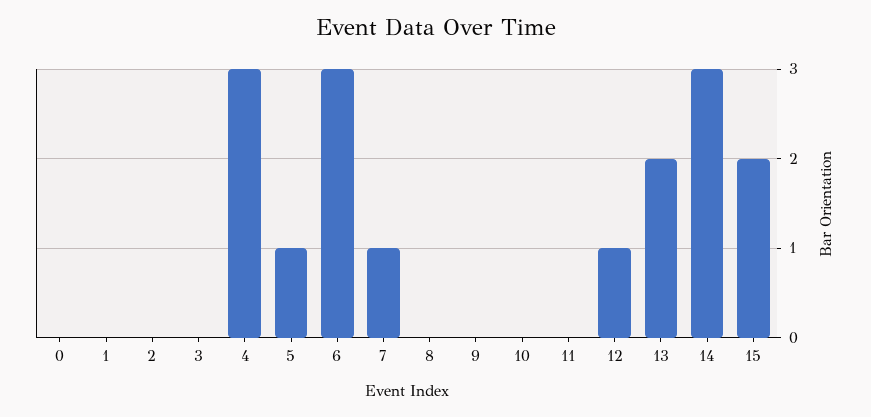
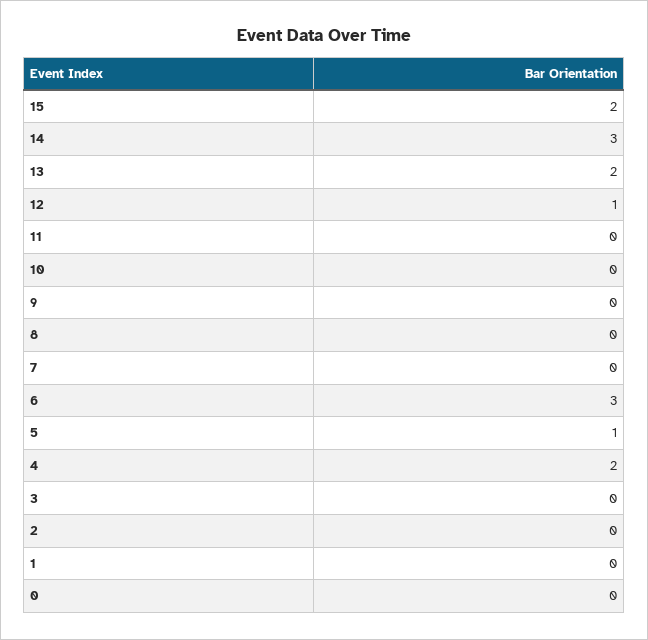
  {
    "0": 0,
    "1": 0,
    "2": 0,
    "3": 0,
-   "4": 3,
+   "4": 2,
    "5": 1,
    "6": 3,
-   "7": 1,
+   "7": 0,
    "8": 0,
    "9": 0,
    "10": 0,
    "11": 0,
    "12": 1,
    "13": 2,
    "14": 3,
    "15": 2
  }

